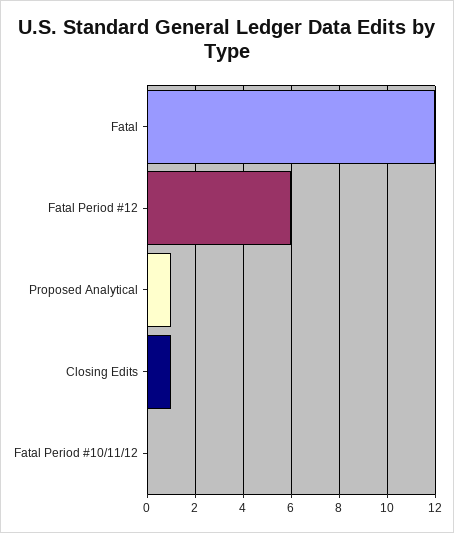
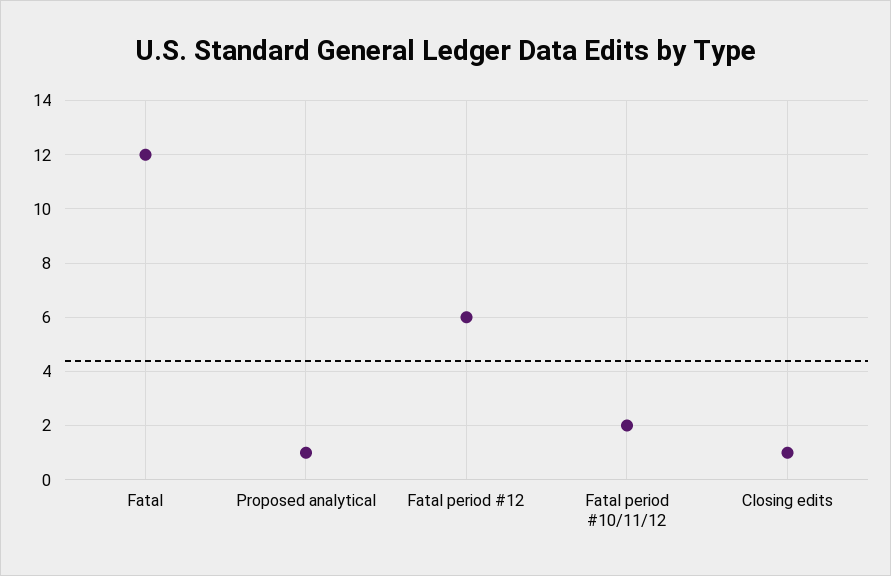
  {
    "Fatal": 12,
    "Fatal Period #12": 6,
    "Proposed Analytical": 1,
    "Closing Edits": 1,
-   "Fatal Period #10/11/12": 0
+   "Fatal Period #10/11/12": 2
  }

